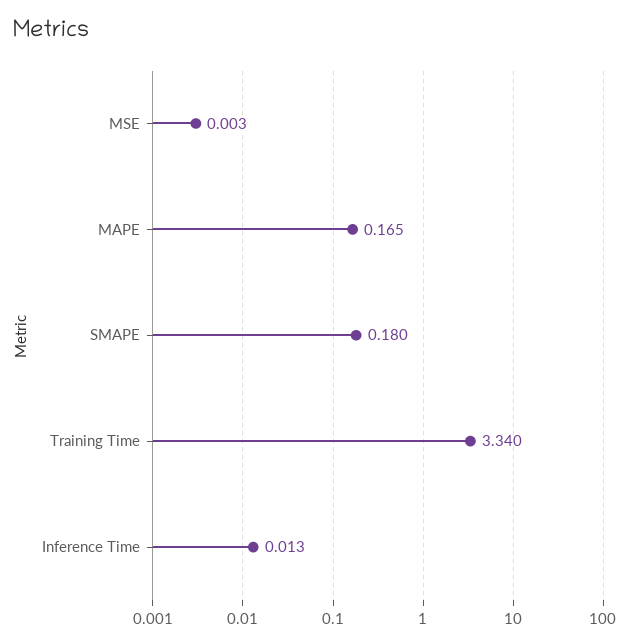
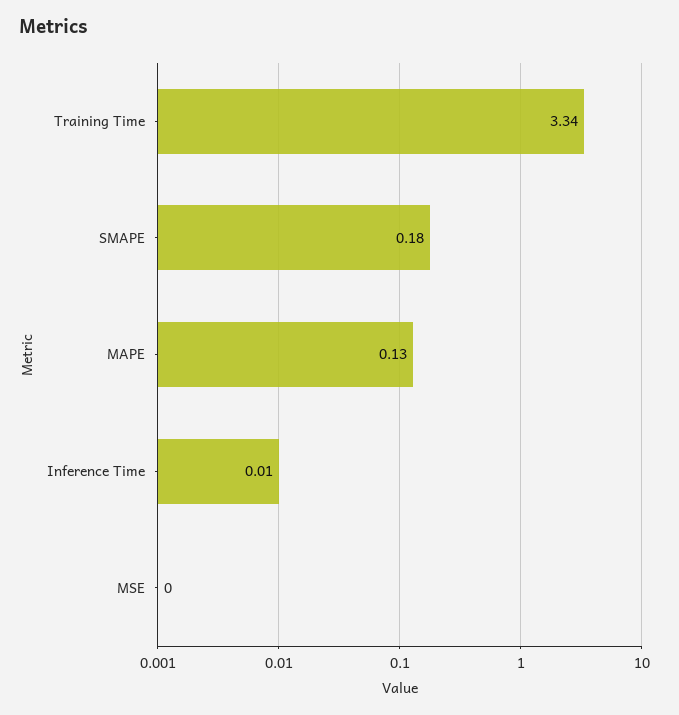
  {
    "MSE": 0.003,
-   "MAPE": 0.165,
+   "MAPE": 0.13,
    "SMAPE": 0.18,
    "Training Time": 3.34,
    "Inference Time": 0.013
  }

